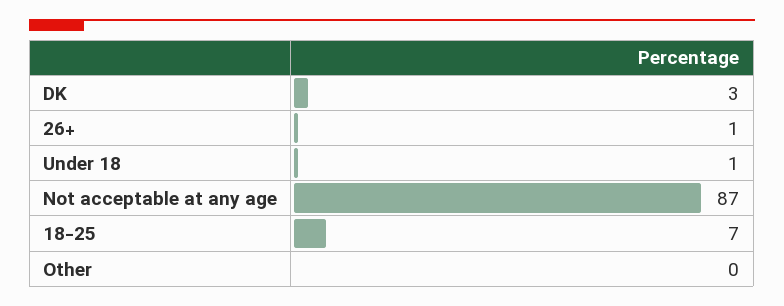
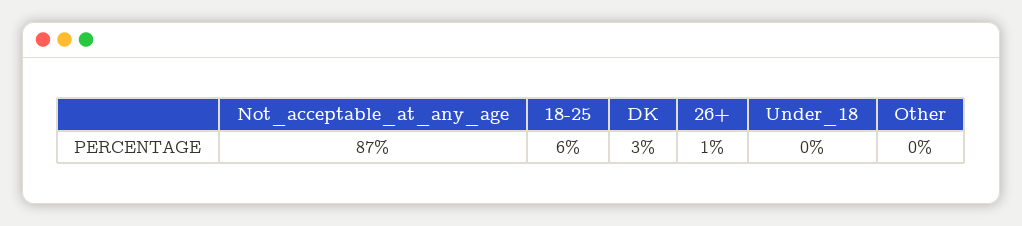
  {
    "DK": 3,
    "26+": 1,
-   "Under 18": 1,
+   "Under 18": 0,
    "Not acceptable at any age": 87,
-   "18-25": 7,
+   "18-25": 6,
    "Other": 0
  }

